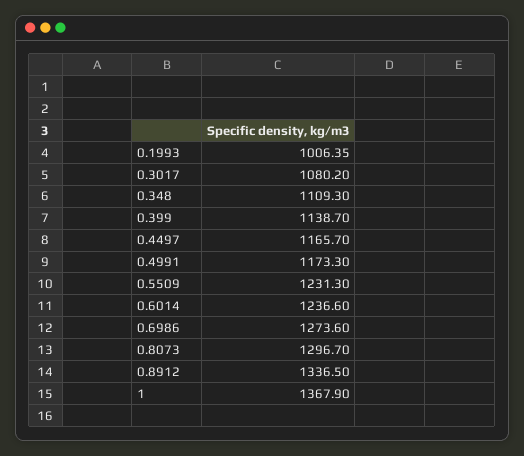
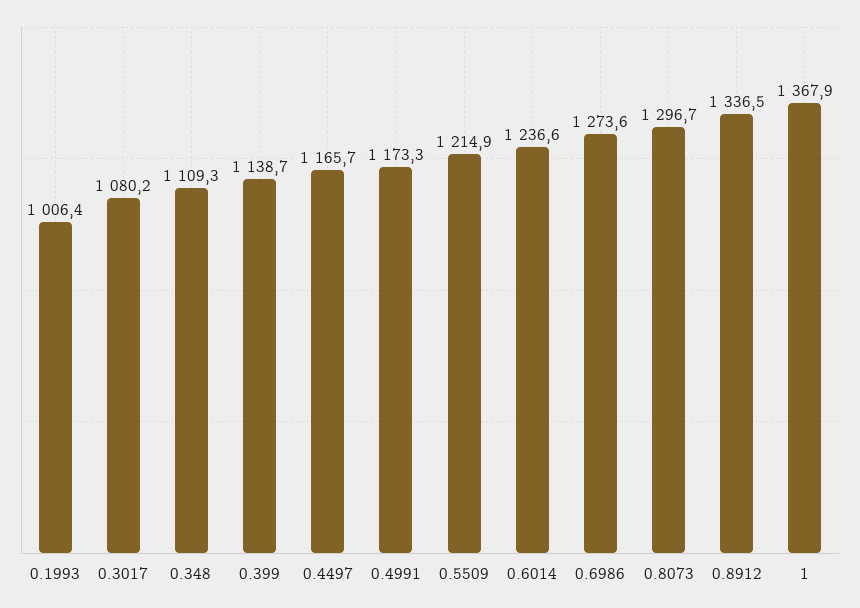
  {
    "0.1993": 1006.35,
    "0.3017": 1080.2,
    "0.348": 1109.3,
    "0.399": 1138.7,
    "0.4497": 1165.7,
    "0.4991": 1173.3,
-   "0.5509": 1231.3,
+   "0.5509": 1214.9,
    "0.6014": 1236.6,
    "0.6986": 1273.6,
    "0.8073": 1296.7,
    "0.8912": 1336.5,
    "1": 1367.9
  }

